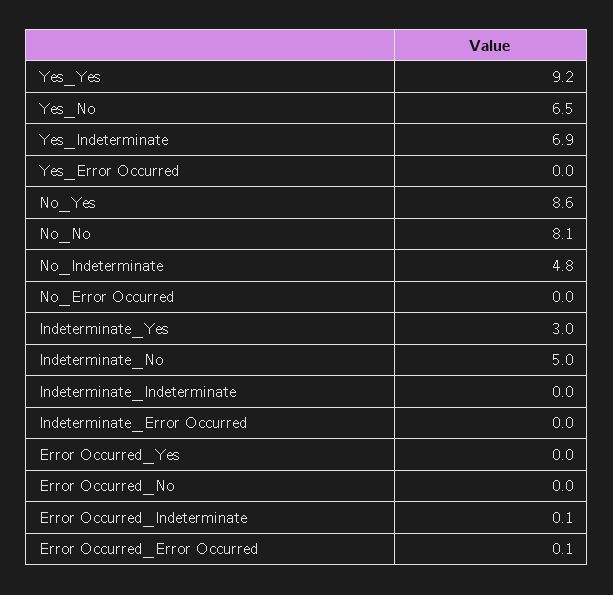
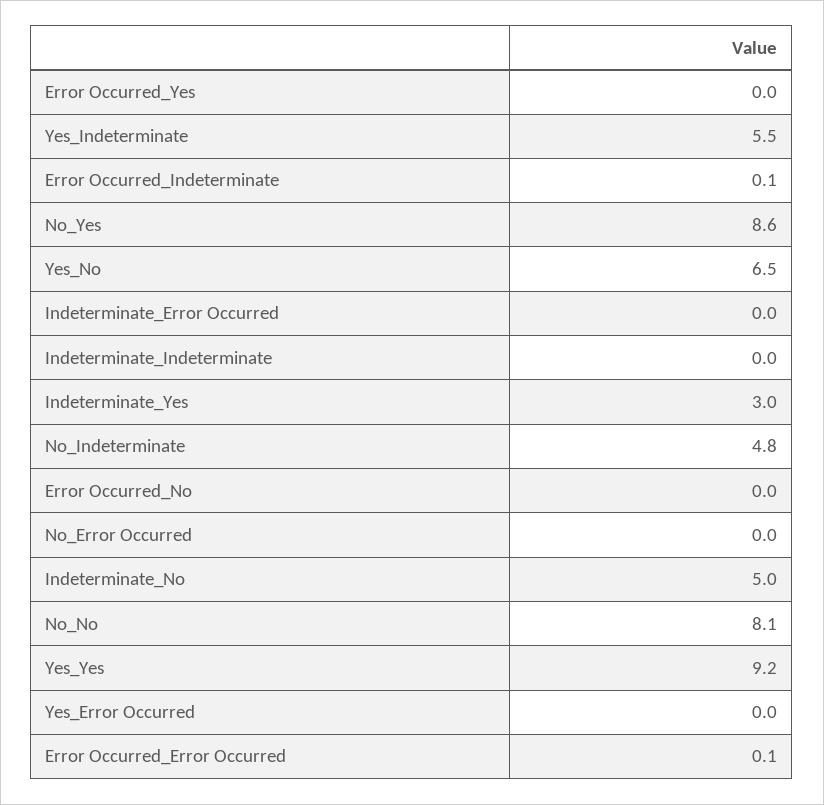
  {
    "Yes_Yes": 9.2,
    "Yes_No": 6.5,
-   "Yes_Indeterminate": 6.9,
+   "Yes_Indeterminate": 5.5,
    "Yes_Error Occurred": 0,
    "No_Yes": 8.6,
    "No_No": 8.1,
    "No_Indeterminate": 4.8,
    "No_Error Occurred": 0,
    "Indeterminate_Yes": 3,
    "Indeterminate_No": 5,
    "Indeterminate_Indeterminate": 0,
    "Indeterminate_Error Occurred": 0,
    "Error Occurred_Yes": 0,
    "Error Occurred_No": 0,
    "Error Occurred_Indeterminate": 0.1,
    "Error Occurred_Error Occurred": 0.1
  }

